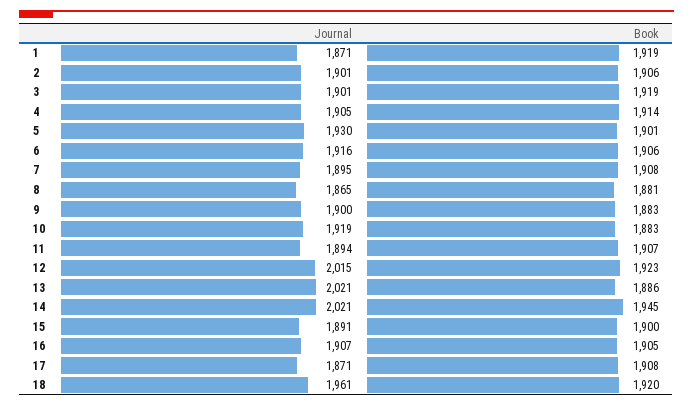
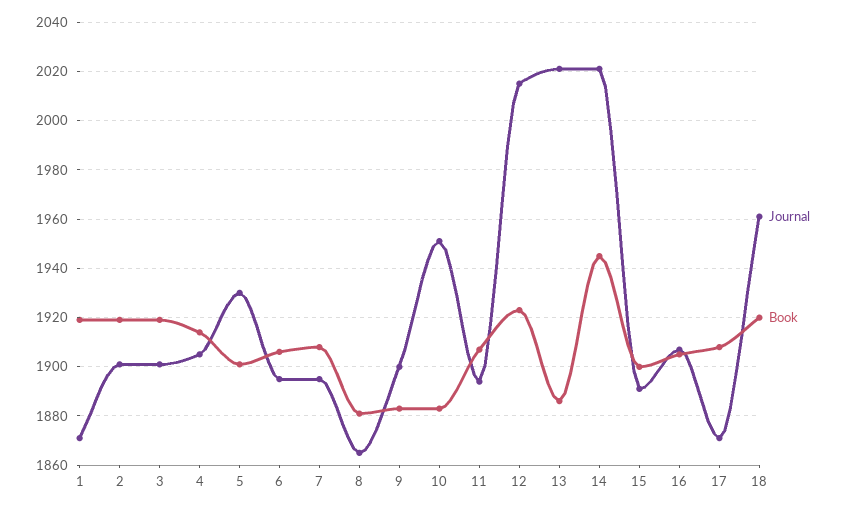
  {
    "Journal": {
      "1": 1871,
      "2": 1901,
      "3": 1901,
      "4": 1905,
      "5": 1930,
-     "6": 1916,
+     "6": 1895,
      "7": 1895,
      "8": 1865,
      "9": 1900,
-     "10": 1919,
+     "10": 1950,
      "11": 1894,
      "12": 2015,
      "13": 2021,
      "14": 2021,
      "15": 1891,
      "16": 1907,
      "17": 1871,
      "18": 1961
    },
    "Book": {
      "1": 1919,
-     "2": 1906,
+     "2": 1920,
      "3": 1919,
      "4": 1914,
      "5": 1901,
      "6": 1906,
      "7": 1908,
      "8": 1881,
      "9": 1883,
      "10": 1883,
      "11": 1907,
      "12": 1923,
      "13": 1886,
      "14": 1945,
      "15": 1900,
      "16": 1905,
      "17": 1908,
      "18": 1920
    }
  }

